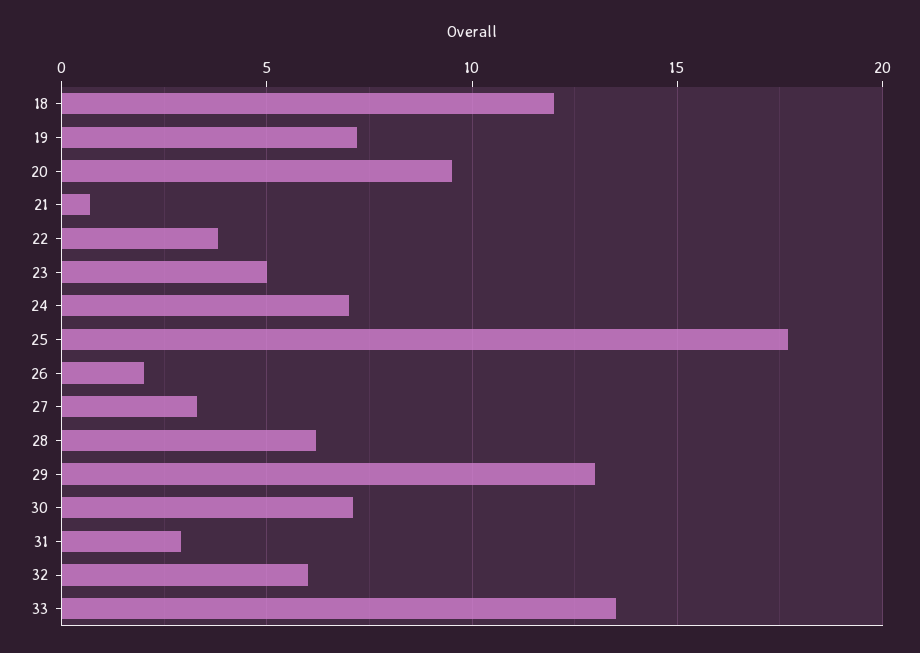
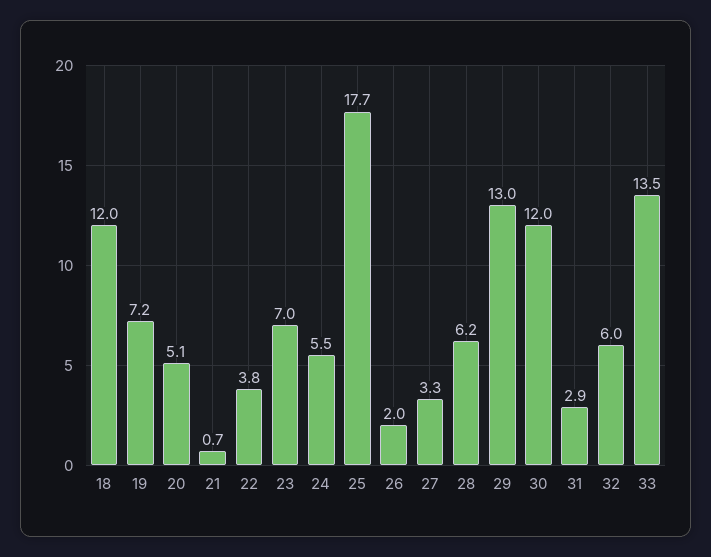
  {
    "18": 12,
    "19": 7.2,
-   "20": 9.5,
+   "20": 5.1,
    "21": 0.7,
    "22": 3.8,
-   "23": 5,
+   "23": 7,
-   "24": 7,
+   "24": 5.5,
    "25": 17.7,
    "26": 2,
    "27": 3.3,
    "28": 6.2,
    "29": 13,
-   "30": 7,
+   "30": 12,
    "31": 2.9,
    "32": 6,
    "33": 13.5
  }

